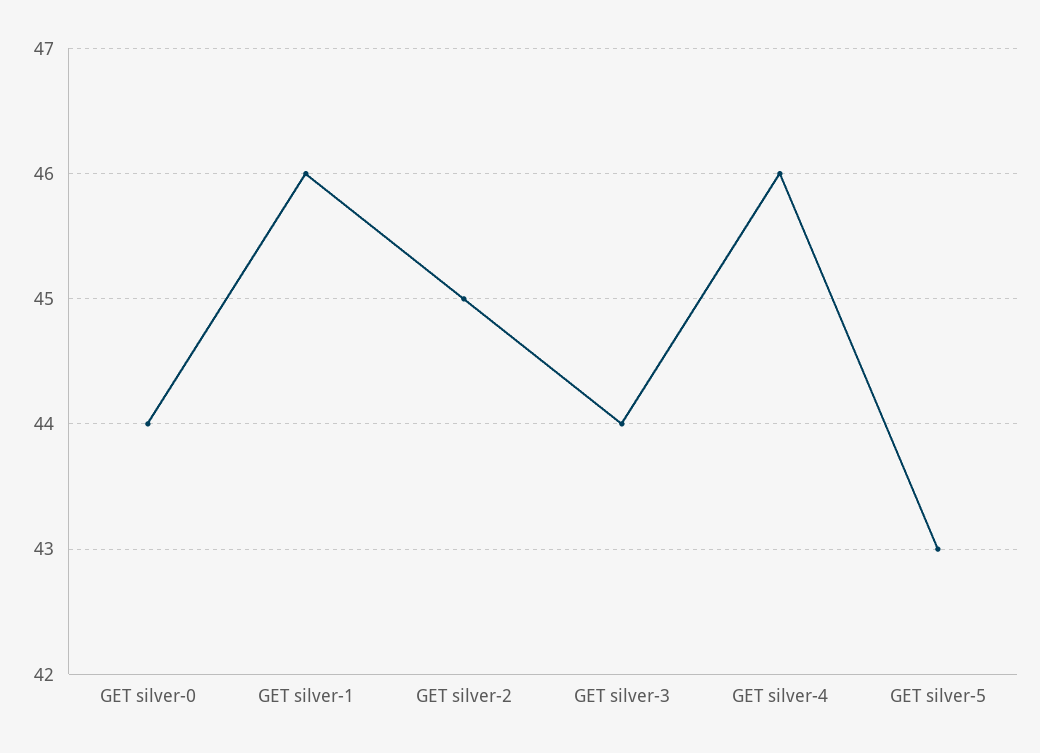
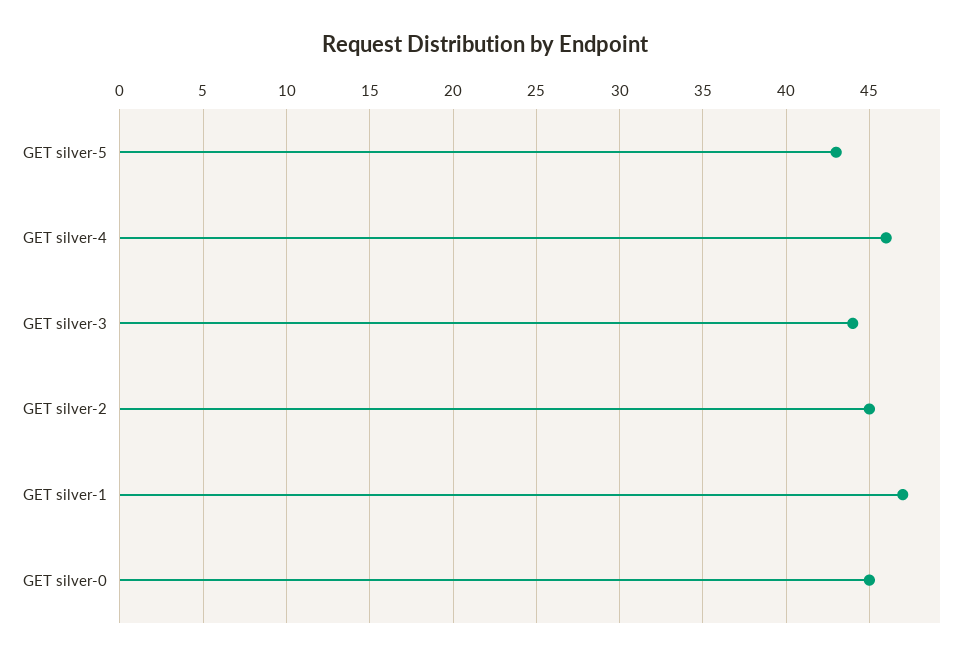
  {
-   "GET silver-0": 44,
+   "GET silver-0": 45,
-   "GET silver-1": 46,
+   "GET silver-1": 47,
    "GET silver-2": 45,
    "GET silver-3": 44,
    "GET silver-4": 46,
    "GET silver-5": 43
  }

